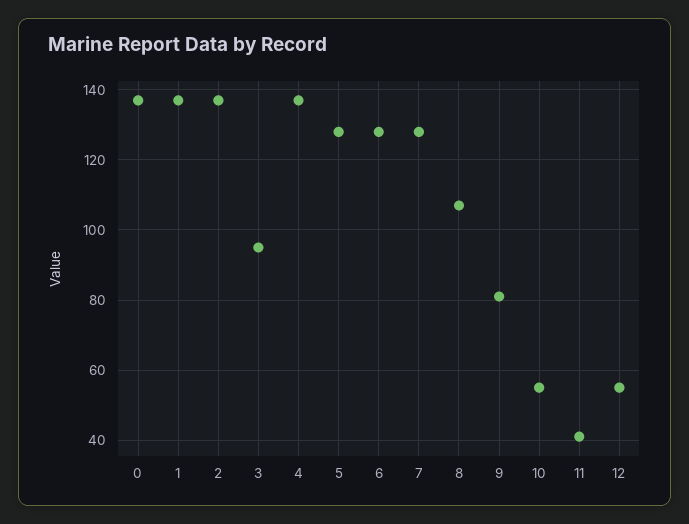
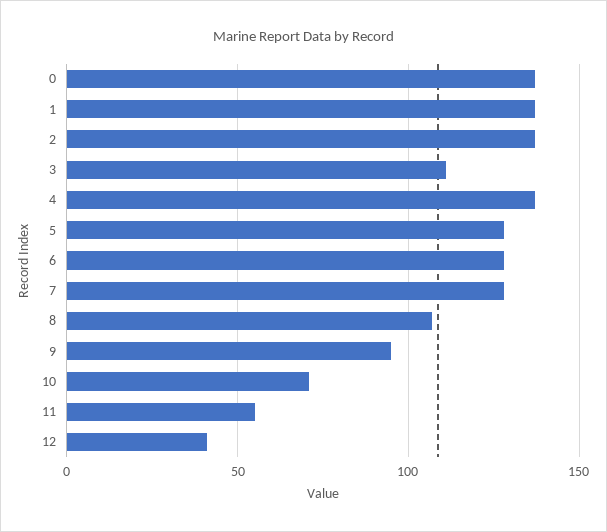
  {
    "0": 135,
    "1": 135,
    "2": 135,
-   "3": 95,
+   "3": 110,
    "4": 135,
    "5": 130,
    "6": 130,
    "7": 130,
    "8": 105,
-   "9": 80,
+   "9": 95,
-   "10": 55,
+   "10": 70,
-   "11": 40,
+   "11": 55,
-   "12": 55
+   "12": 40
  }

